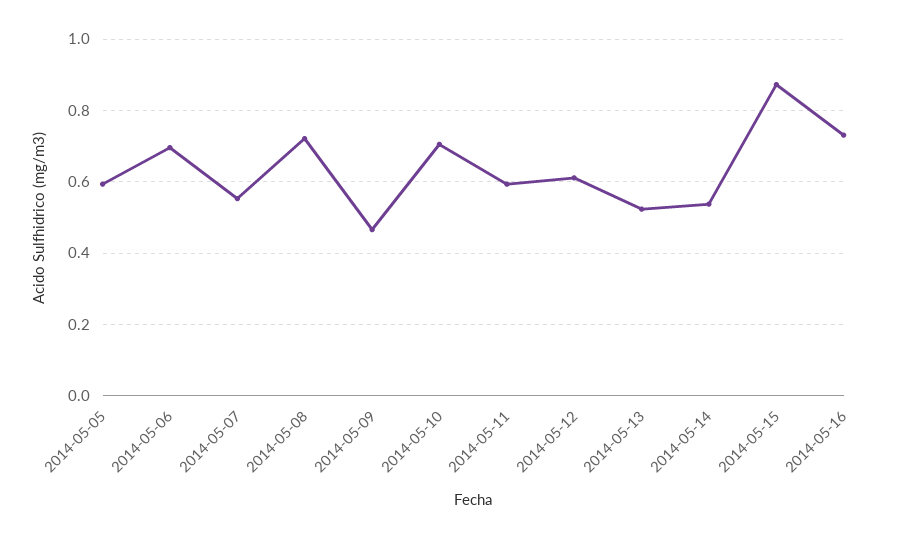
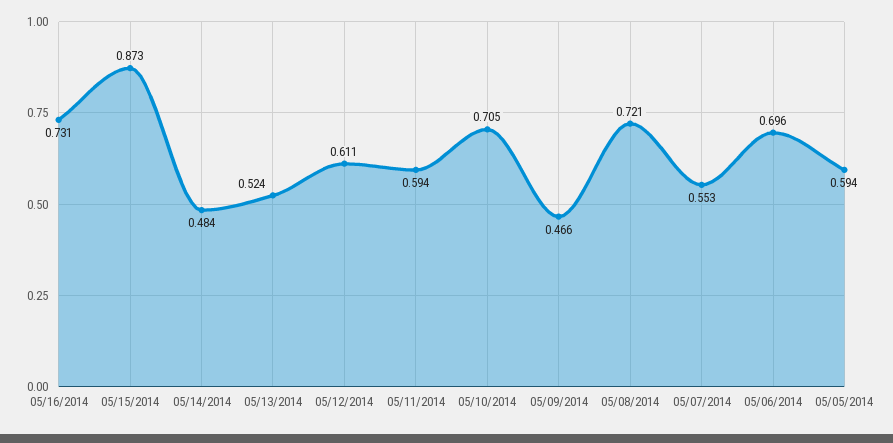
  {
    "2014-05-05": 0.594,
    "2014-05-06": 0.696,
    "2014-05-07": 0.553,
    "2014-05-08": 0.721,
    "2014-05-09": 0.466,
    "2014-05-10": 0.705,
    "2014-05-11": 0.594,
    "2014-05-12": 0.611,
    "2014-05-13": 0.524,
-   "2014-05-14": 0.54,
+   "2014-05-14": 0.484,
    "2014-05-15": 0.873,
    "2014-05-16": 0.731
  }

